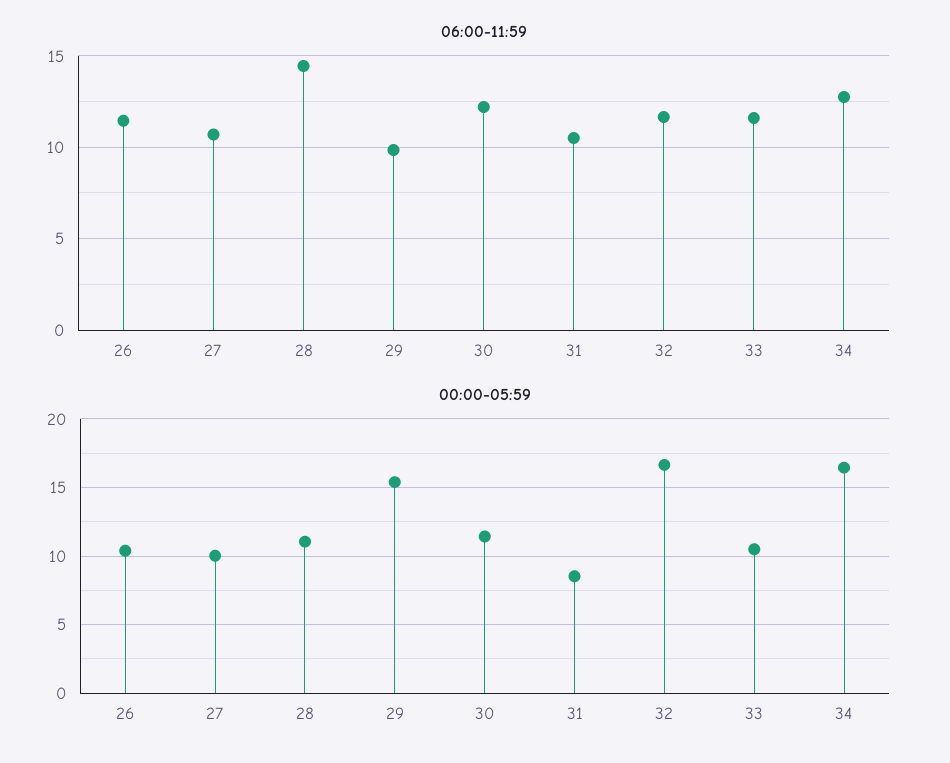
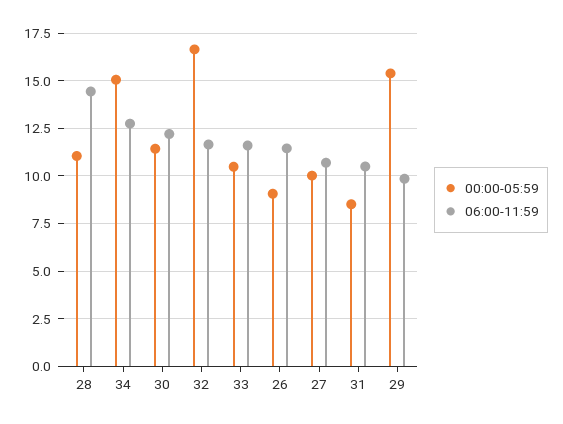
  {
    "06:00-11:59": {
      "26": 11.5,
      "27": 10.5,
      "28": 14.5,
      "29": 10,
      "30": 12,
      "31": 10.5,
      "32": 11.5,
      "33": 11.5,
      "34": 13
    },
    "00:00-05:59": {
-     "26": 10.5,
+     "26": 9,
      "27": 10,
      "28": 11,
      "29": 15.5,
      "30": 11.5,
      "31": 8.5,
      "32": 16.5,
      "33": 10.5,
-     "34": 16.5
+     "34": 15
    }
  }

